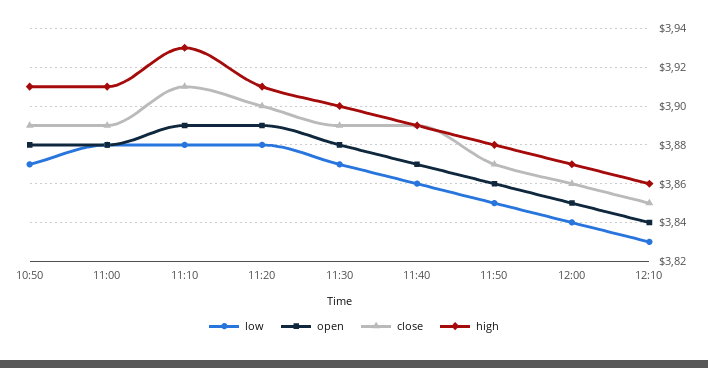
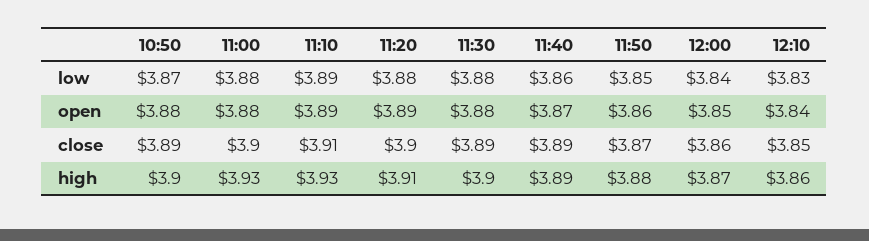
  {
    "low": {
      "10:50": 3.87,
      "11:00": 3.88,
-     "11:10": 3.88,
+     "11:10": 3.89,
      "11:20": 3.88,
-     "11:30": 3.87,
+     "11:30": 3.88,
      "11:40": 3.86,
      "11:50": 3.85,
      "12:00": 3.84,
      "12:10": 3.83
    },
    "open": {
      "10:50": 3.88,
      "11:00": 3.88,
      "11:10": 3.89,
      "11:20": 3.89,
      "11:30": 3.88,
      "11:40": 3.87,
      "11:50": 3.86,
      "12:00": 3.85,
      "12:10": 3.84
    },
    "close": {
      "10:50": 3.89,
-     "11:00": 3.89,
+     "11:00": 3.9,
      "11:10": 3.91,
      "11:20": 3.9,
      "11:30": 3.89,
      "11:40": 3.89,
      "11:50": 3.87,
      "12:00": 3.86,
      "12:10": 3.85
    },
    "high": {
-     "10:50": 3.91,
+     "10:50": 3.9,
-     "11:00": 3.91,
+     "11:00": 3.93,
      "11:10": 3.93,
      "11:20": 3.91,
      "11:30": 3.9,
      "11:40": 3.89,
      "11:50": 3.88,
      "12:00": 3.87,
      "12:10": 3.86
    }
  }

